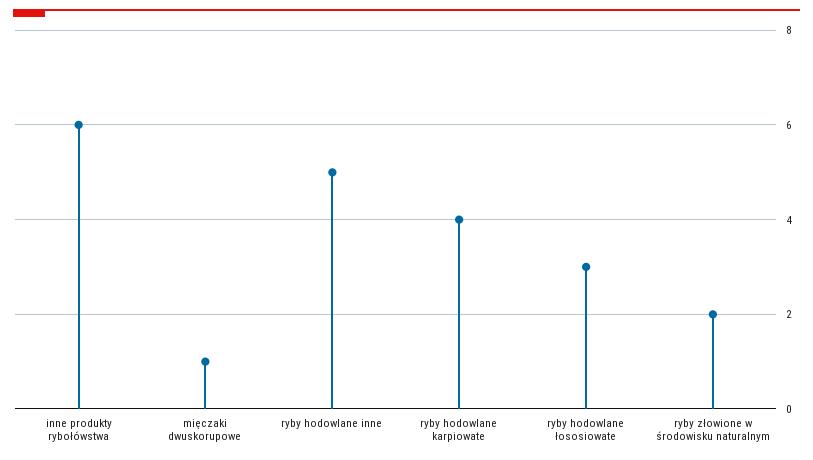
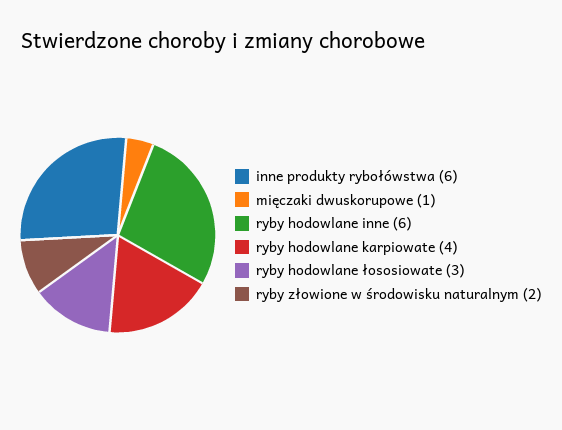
  {
    "inne produkty rybołówstwa": 6,
    "mięczaki dwuskorupowe": 1,
-   "ryby hodowlane inne": 5,
+   "ryby hodowlane inne": 6,
    "ryby hodowlane karpiowate": 4,
    "ryby hodowlane łososiowate": 3,
    "ryby złowione w środowisku naturalnym": 2
  }

